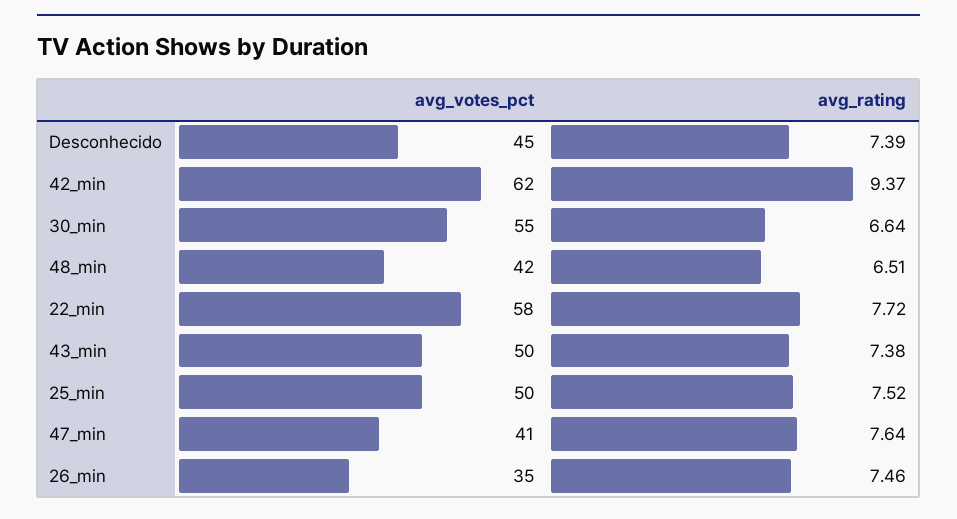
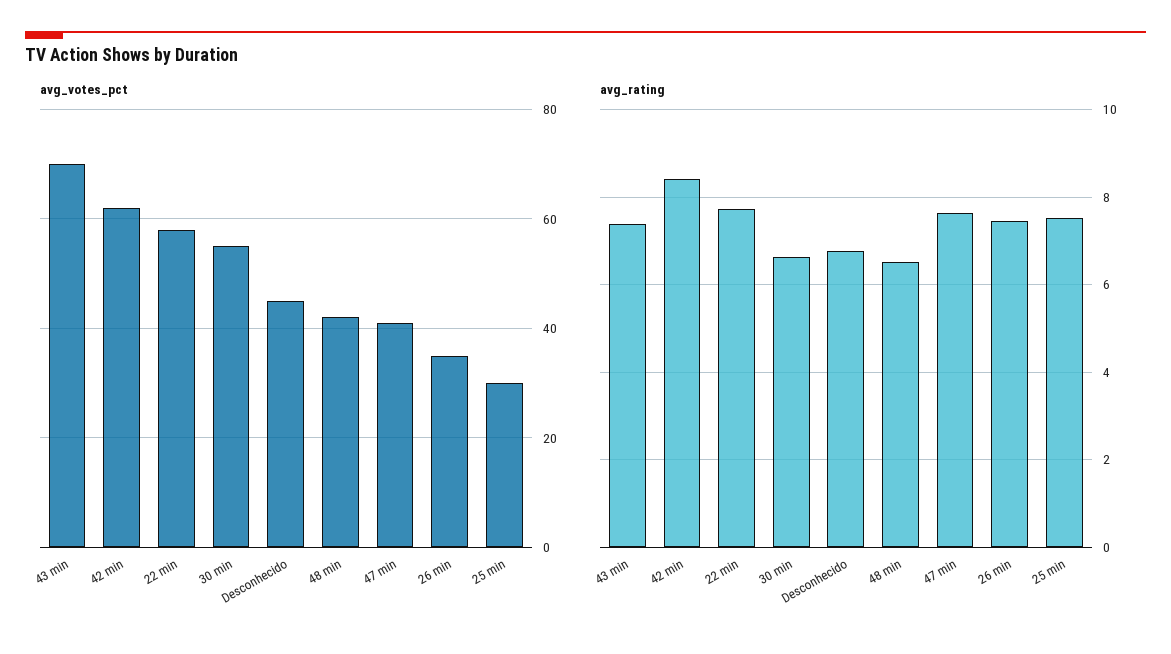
  {
    "avg_votes_pct": {
      "Desconhecido": 45,
      "42_min": 62,
      "30_min": 55,
      "48_min": 42,
      "22_min": 58,
-     "43_min": 50,
+     "43_min": 70,
-     "25_min": 50,
+     "25_min": 30,
      "47_min": 41,
      "26_min": 35
    },
    "avg_rating": {
-     "Desconhecido": 7.39,
+     "Desconhecido": 6.8,
-     "42_min": 9.37,
+     "42_min": 8.4,
      "30_min": 6.64,
      "48_min": 6.51,
      "22_min": 7.72,
      "43_min": 7.38,
      "25_min": 7.52,
      "47_min": 7.64,
      "26_min": 7.46
    }
  }

